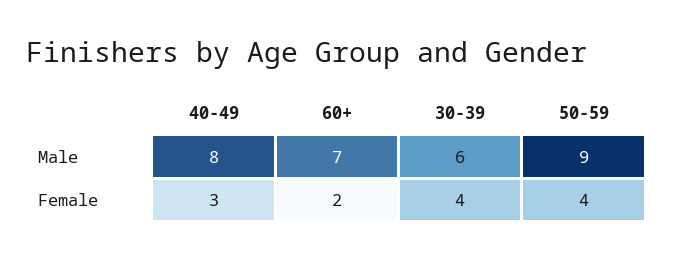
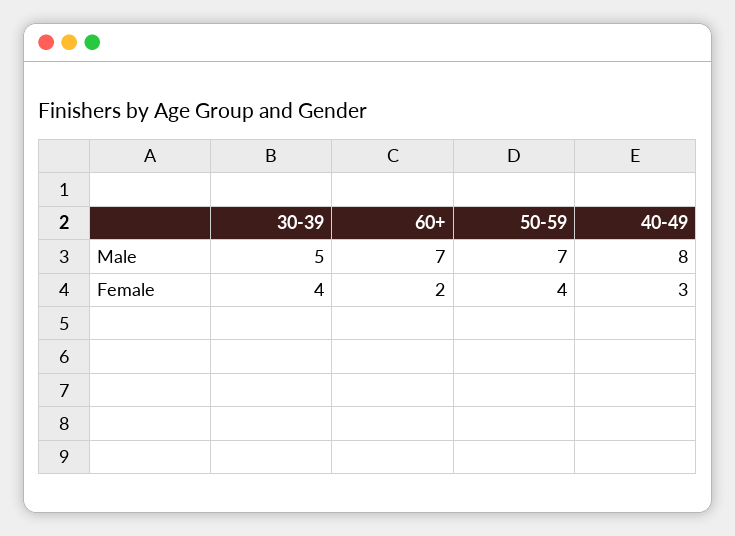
  {
    "40-49": {
      "Male": 8,
      "Female": 3
    },
    "60+": {
      "Male": 7,
      "Female": 2
    },
    "30-39": {
-     "Male": 6,
+     "Male": 5,
      "Female": 4
    },
    "50-59": {
-     "Male": 9,
+     "Male": 7,
      "Female": 4
    }
  }

